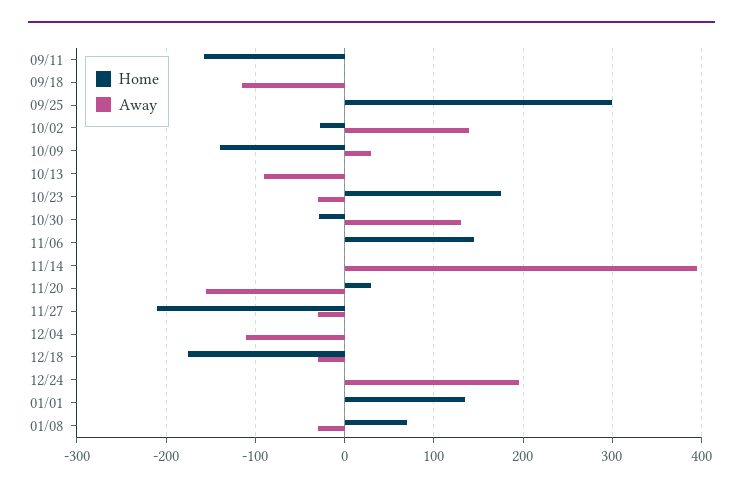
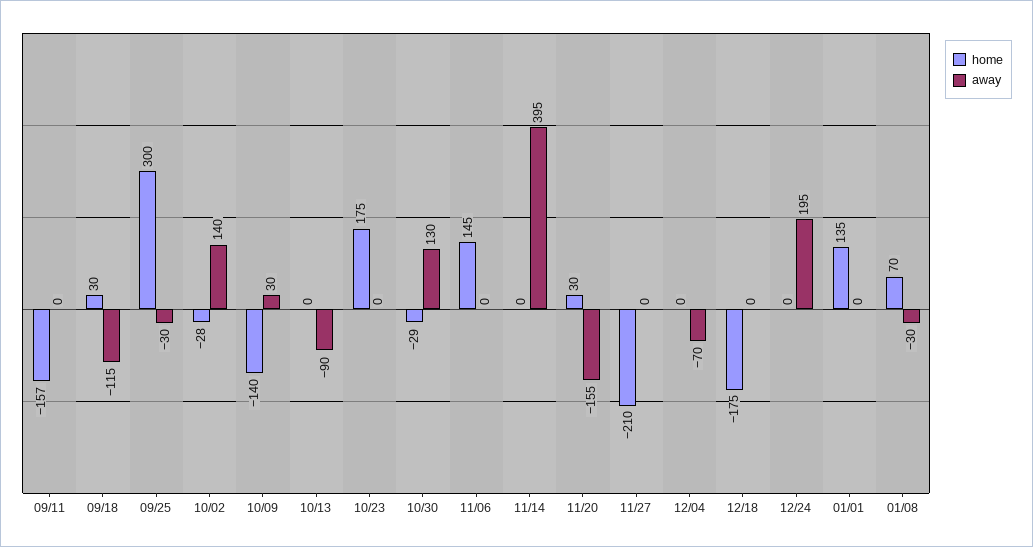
  {
    "Home": {
      "09/11": -157,
-     "09/18": 0,
+     "09/18": 30,
      "09/25": 300,
      "10/02": -28,
      "10/09": -140,
      "10/13": 0,
      "10/23": 175,
      "10/30": -29,
      "11/06": 145,
      "11/14": 0,
      "11/20": 30,
      "11/27": -210,
      "12/04": 0,
      "12/18": -175,
      "12/24": 0,
      "01/01": 135,
      "01/08": 70
    },
    "Away": {
      "09/11": 0,
      "09/18": -115,
-     "09/25": 0,
+     "09/25": -30,
      "10/02": 140,
      "10/09": 30,
      "10/13": -90,
-     "10/23": -30,
+     "10/23": 0,
      "10/30": 130,
      "11/06": 0,
      "11/14": 395,
      "11/20": -155,
-     "11/27": -30,
+     "11/27": 0,
-     "12/04": -110,
+     "12/04": -70,
-     "12/18": -30,
+     "12/18": 0,
      "12/24": 195,
      "01/01": 0,
      "01/08": -30
    }
  }

